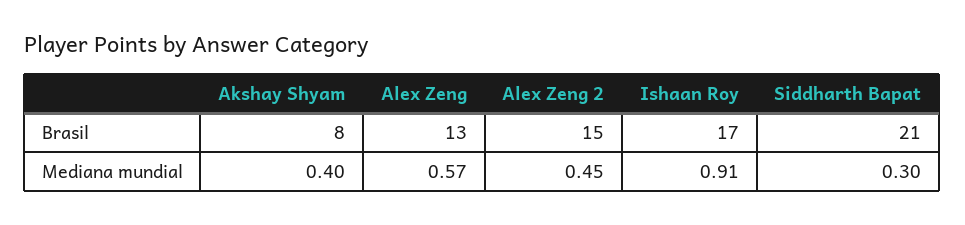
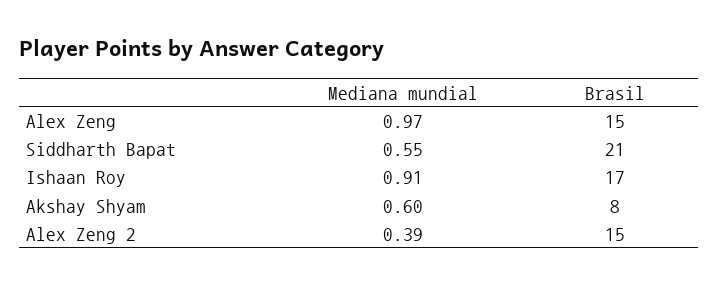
  {
    "Akshay Shyam": {
      "Brasil": 8,
-     "Mediana mundial": 0.4
+     "Mediana mundial": 0.6
    },
    "Alex Zeng": {
-     "Brasil": 13,
+     "Brasil": 15,
-     "Mediana mundial": 0.57
+     "Mediana mundial": 0.97
    },
    "Alex Zeng 2": {
      "Brasil": 15,
-     "Mediana mundial": 0.45
+     "Mediana mundial": 0.39
    },
    "Ishaan Roy": {
      "Brasil": 17,
      "Mediana mundial": 0.91
    },
    "Siddharth Bapat": {
      "Brasil": 21,
-     "Mediana mundial": 0.3
+     "Mediana mundial": 0.55
    }
  }

